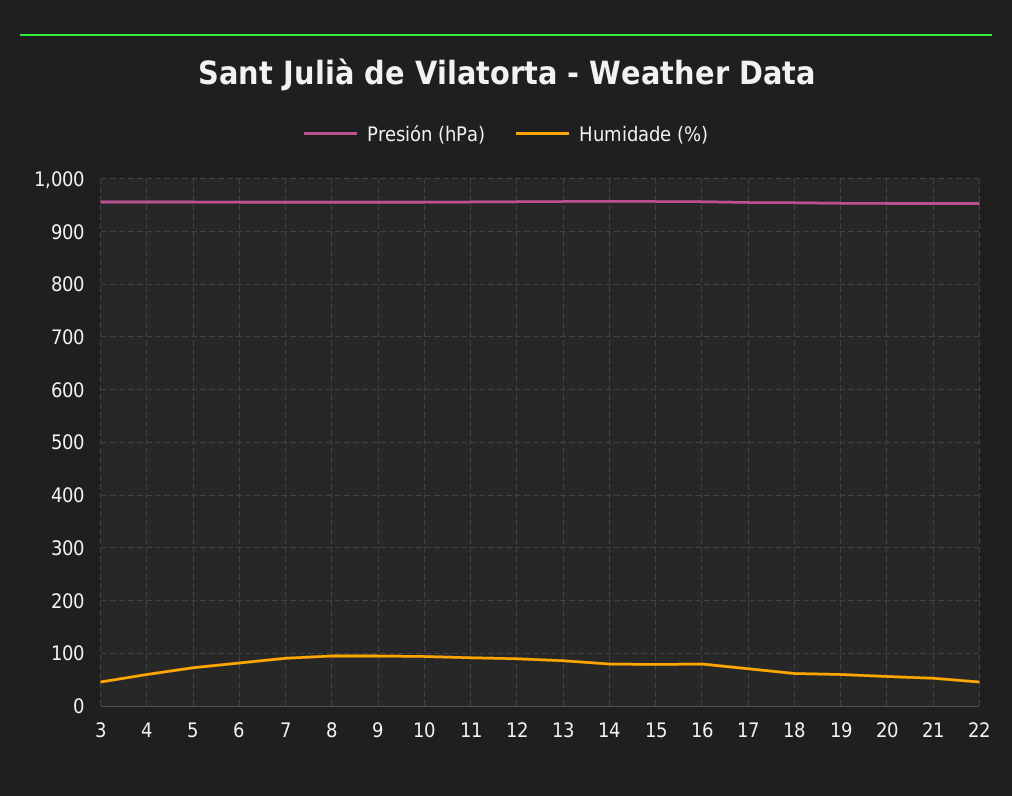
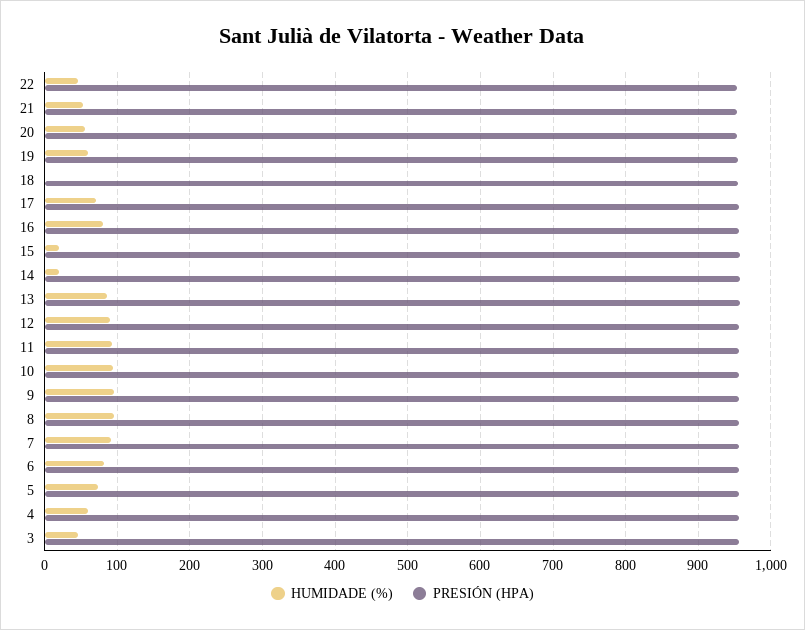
  {
    "Presión (hPa)": {
      "3": 960,
      "4": 960,
      "5": 960,
      "6": 960,
      "7": 960,
      "8": 960,
      "9": 960,
      "10": 960,
      "11": 960,
      "12": 960,
      "13": 960,
      "14": 960,
      "15": 960,
      "16": 960,
      "17": 960,
      "18": 950,
      "19": 950,
      "20": 950,
      "21": 950,
      "22": 950
    },
    "Humidade (%)": {
      "3": 50,
      "4": 60,
      "5": 70,
      "6": 80,
      "7": 90,
      "8": 100,
      "9": 100,
      "10": 90,
      "11": 90,
      "12": 90,
      "13": 90,
-     "14": 80,
+     "14": 20,
-     "15": 80,
+     "15": 20,
      "16": 80,
      "17": 70,
-     "18": 60,
+     "18": 0,
      "19": 60,
      "20": 60,
      "21": 50,
      "22": 50
    }
  }

